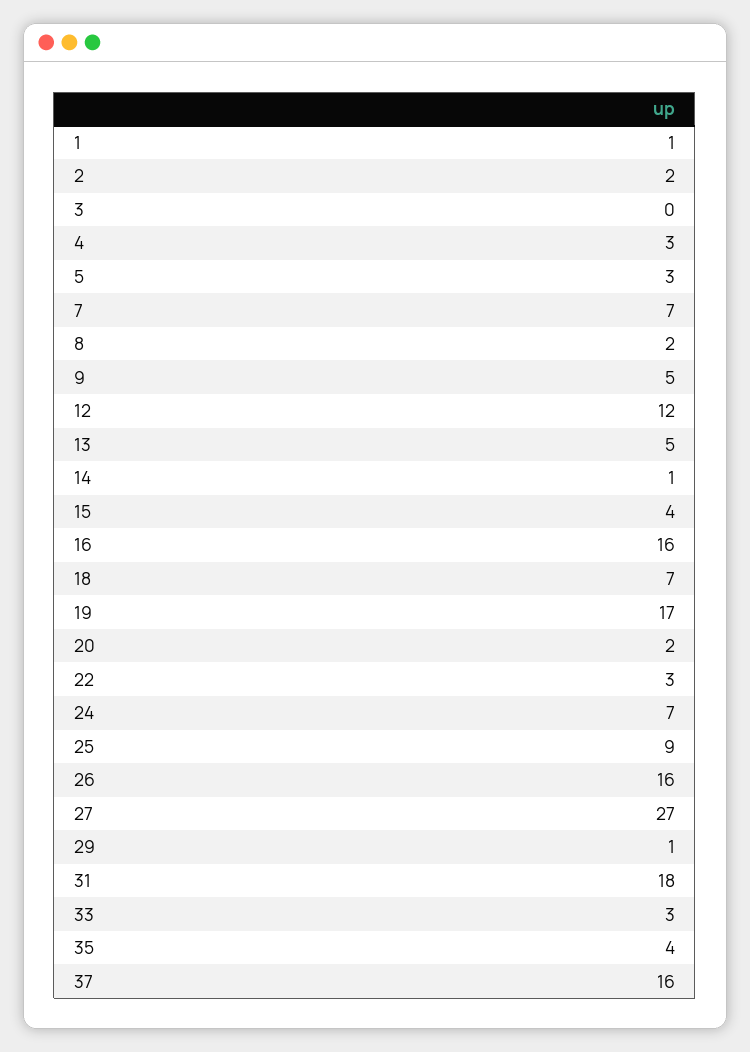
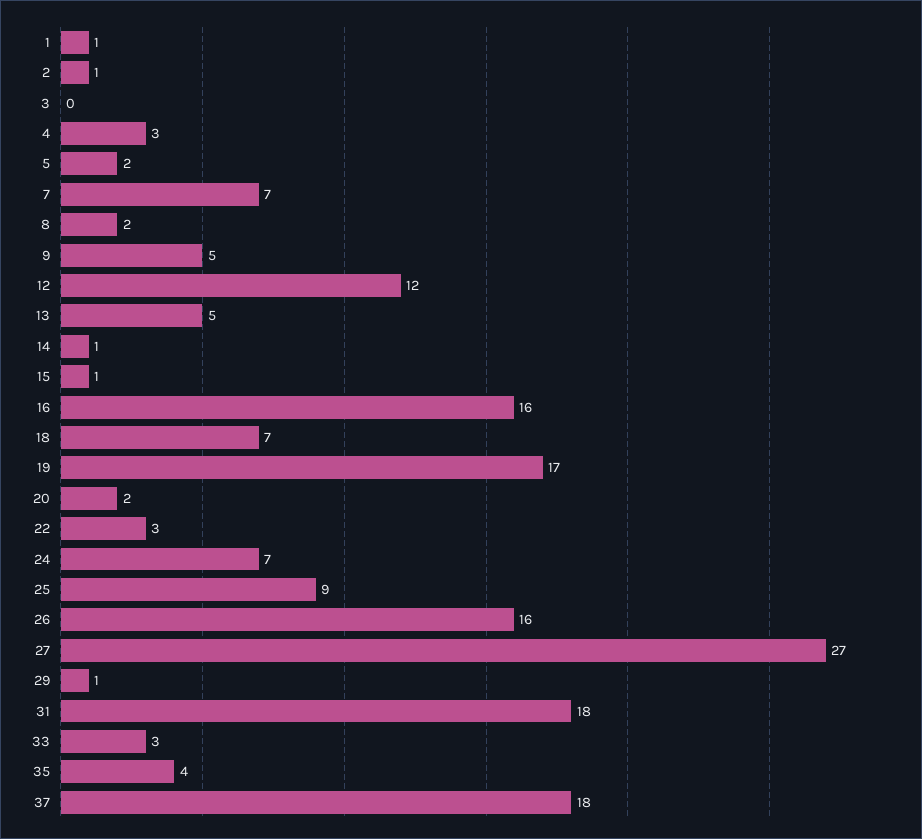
  {
    "1": 1,
-   "2": 2,
+   "2": 1,
    "3": 0,
    "4": 3,
-   "5": 3,
+   "5": 2,
    "7": 7,
    "8": 2,
    "9": 5,
    "12": 12,
    "13": 5,
    "14": 1,
-   "15": 4,
+   "15": 1,
    "16": 16,
    "18": 7,
    "19": 17,
    "20": 2,
    "22": 3,
    "24": 7,
    "25": 9,
    "26": 16,
    "27": 27,
    "29": 1,
    "31": 18,
    "33": 3,
    "35": 4,
-   "37": 16
+   "37": 18
  }

